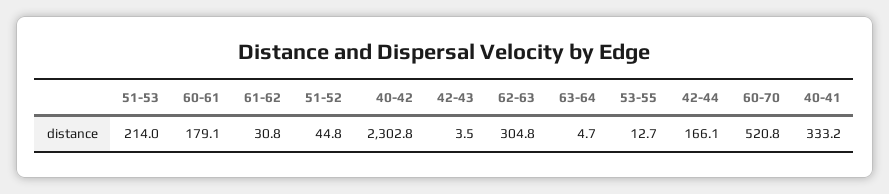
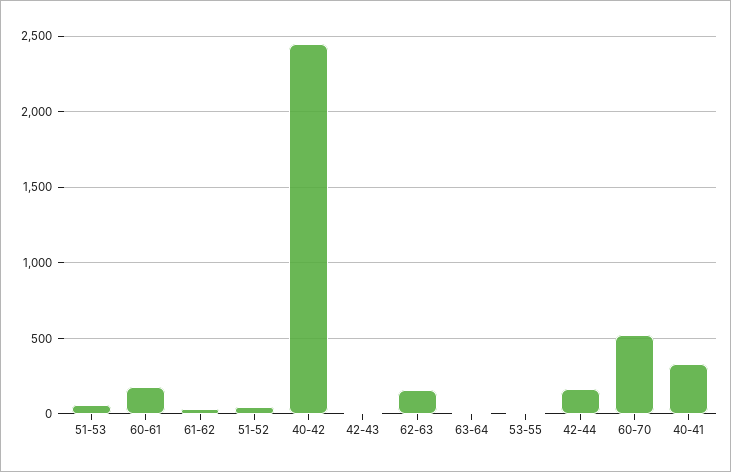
  {
-   "51-53": 214,
+   "51-53": 50,
    "60-61": 179.1,
    "61-62": 30.8,
    "51-52": 44.8,
-   "40-42": 2302.8,
+   "40-42": 2450,
    "42-43": 3.5,
-   "62-63": 304.8,
+   "62-63": 150,
    "63-64": 4.7,
    "53-55": 12.7,
    "42-44": 166.1,
    "60-70": 520.8,
    "40-41": 333.2
  }

